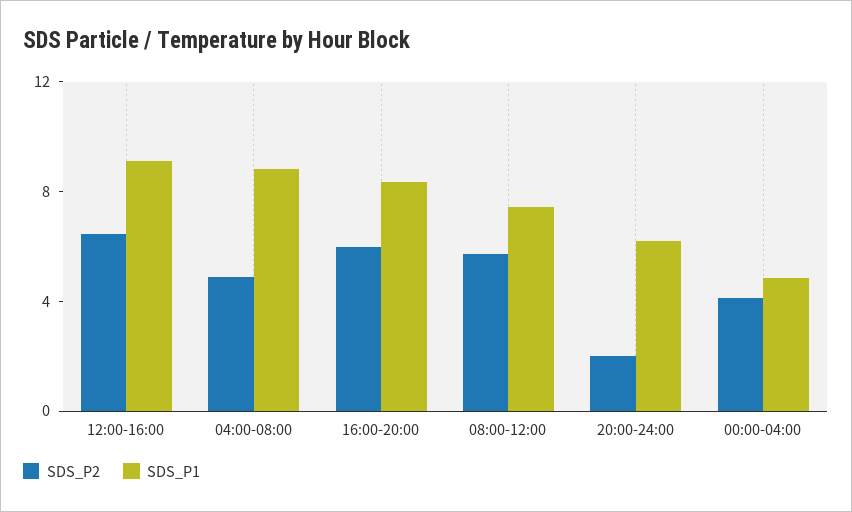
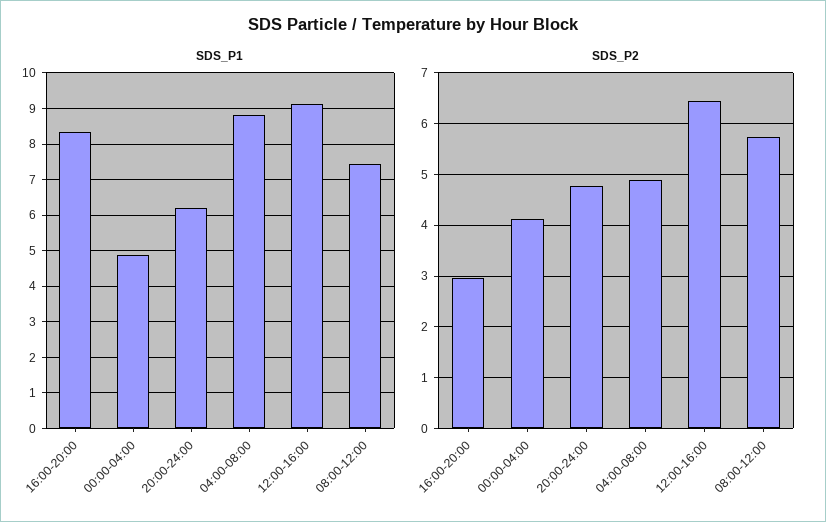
  {
    "SDS_P2": {
      "12:00-16:00": 6.4,
      "04:00-08:00": 4.8,
-     "16:00-20:00": 6,
+     "16:00-20:00": 3,
      "08:00-12:00": 5.8,
-     "20:00-24:00": 2,
+     "20:00-24:00": 4.8,
      "00:00-04:00": 4.2
    },
    "SDS_P1": {
      "12:00-16:00": 9.2,
      "04:00-08:00": 8.8,
      "16:00-20:00": 8.4,
      "08:00-12:00": 7.4,
      "20:00-24:00": 6.2,
      "00:00-04:00": 4.8
    }
  }

